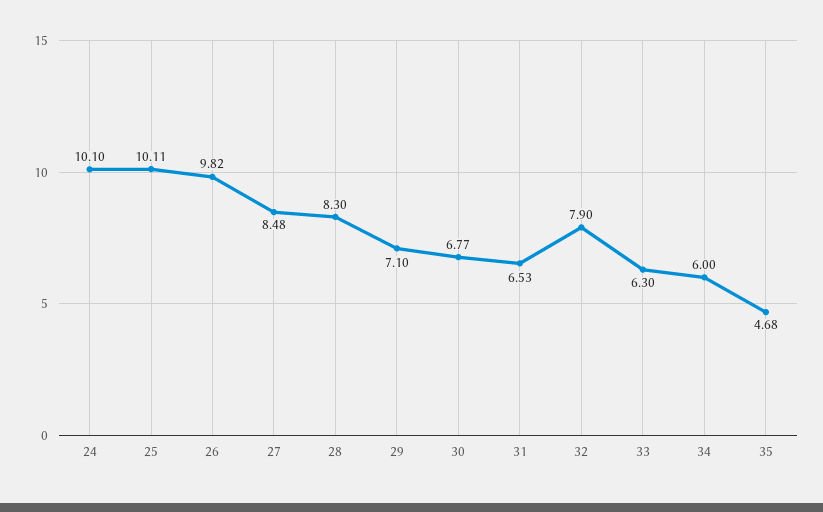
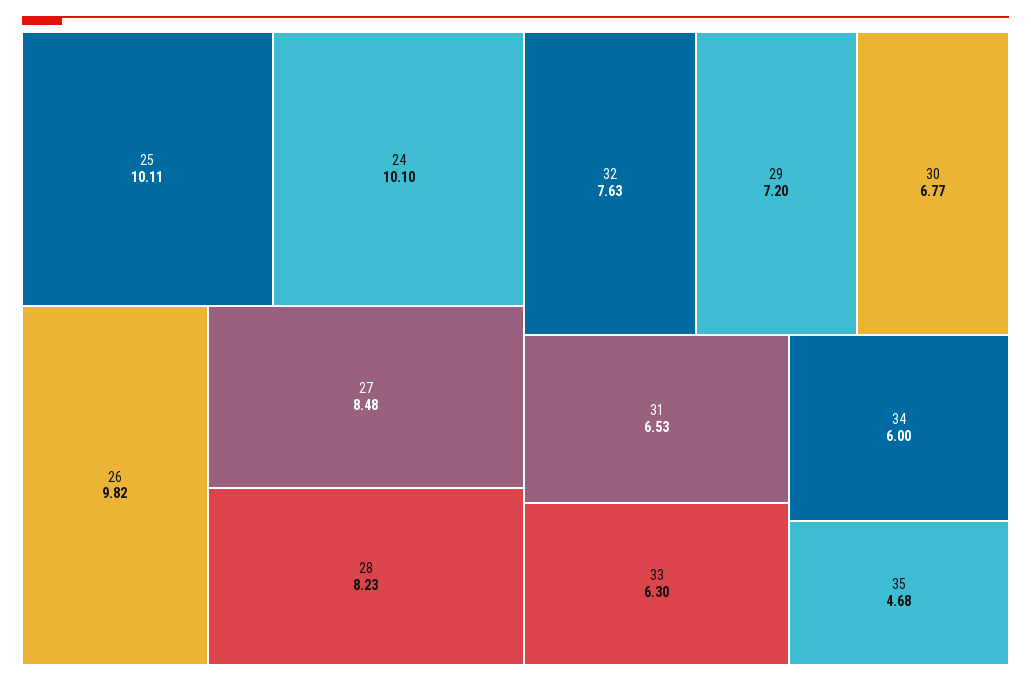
  {
    "24": 10.1,
    "25": 10.11,
    "26": 9.82,
    "27": 8.48,
-   "28": 8.3,
+   "28": 8.23,
-   "29": 7.1,
+   "29": 7.2,
    "30": 6.77,
    "31": 6.53,
-   "32": 7.9,
+   "32": 7.63,
    "33": 6.3,
    "34": 6,
    "35": 4.68
  }

